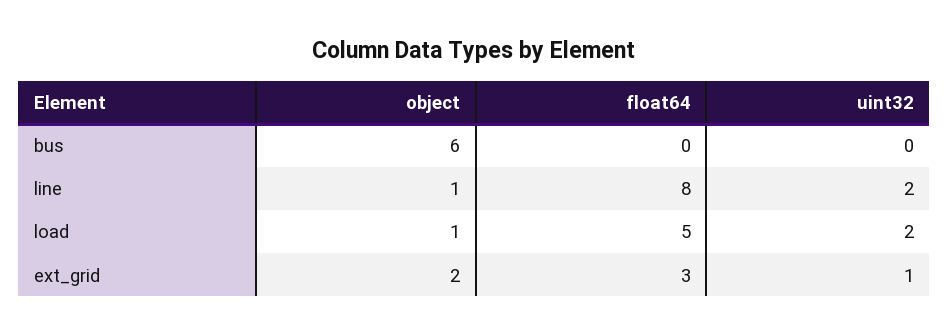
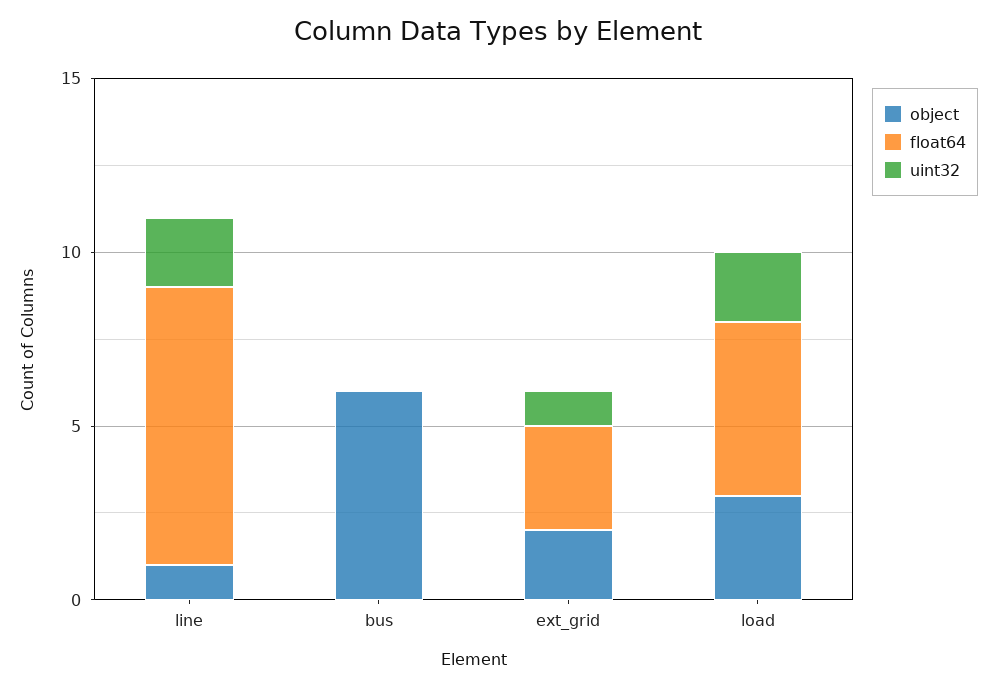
  {
    "object": {
      "bus": 6,
      "line": 1,
-     "load": 1,
+     "load": 3,
      "ext_grid": 2
    },
    "float64": {
      "bus": 0,
      "line": 8,
      "load": 5,
      "ext_grid": 3
    },
    "uint32": {
      "bus": 0,
      "line": 2,
      "load": 2,
      "ext_grid": 1
    }
  }

